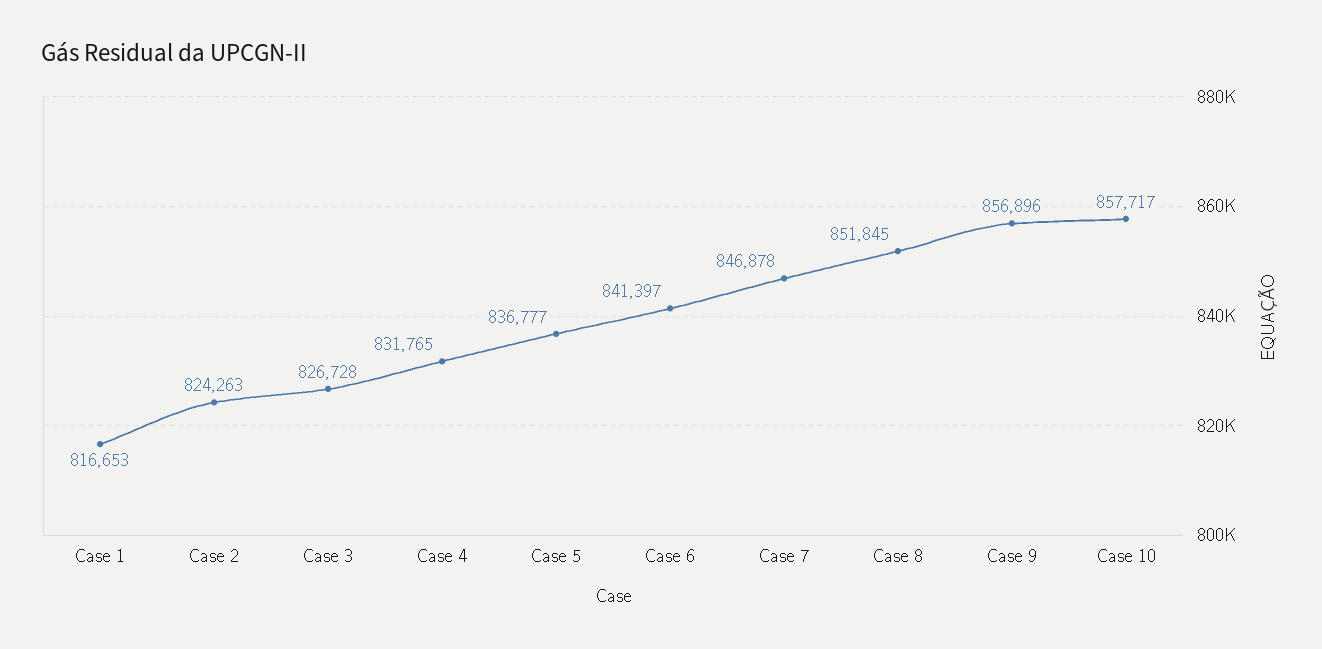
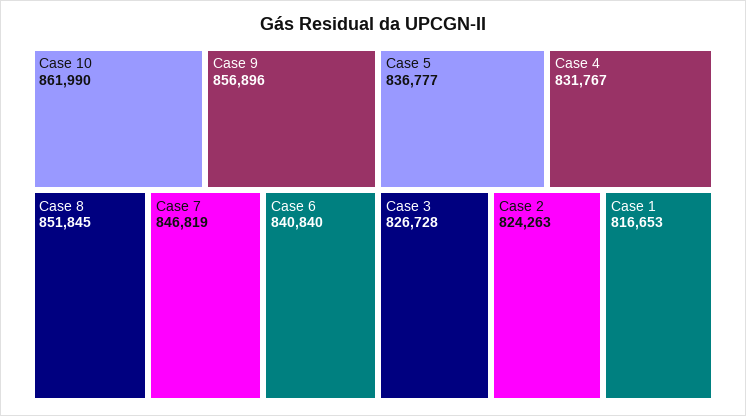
  {
    "Case 1": 816653,
    "Case 2": 824263,
    "Case 3": 826728,
-   "Case 4": 831765,
+   "Case 4": 831767,
    "Case 5": 836777,
-   "Case 6": 841397,
+   "Case 6": 840840,
-   "Case 7": 846878,
+   "Case 7": 846819,
    "Case 8": 851845,
    "Case 9": 856896,
-   "Case 10": 857717
+   "Case 10": 861990
  }

